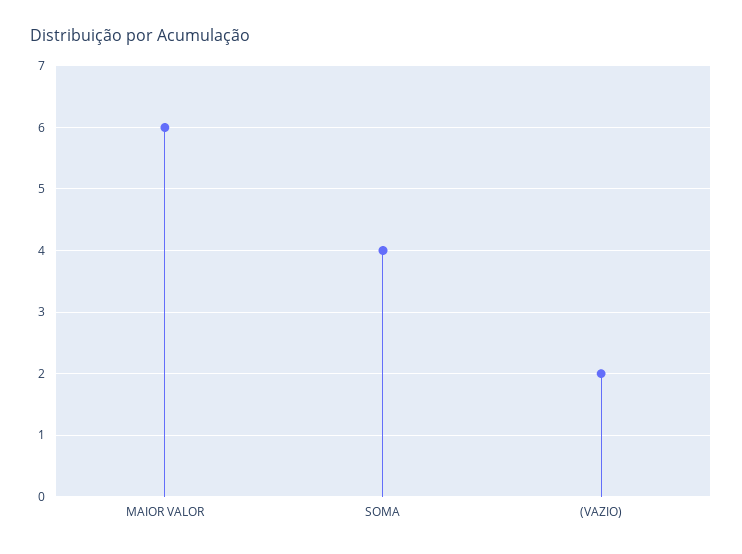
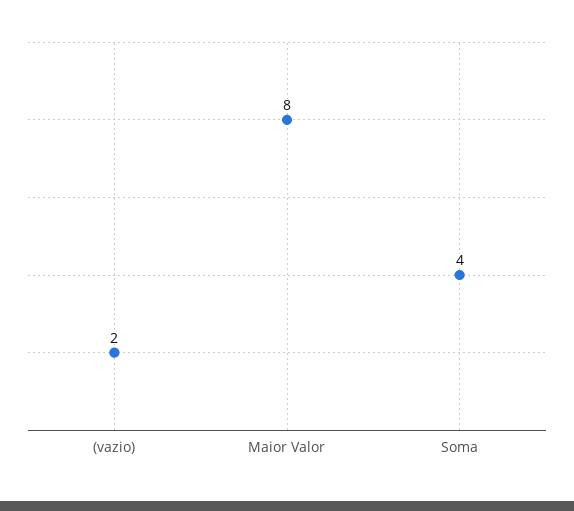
  {
-   "MAIOR VALOR": 6,
+   "MAIOR VALOR": 8,
    "SOMA": 4,
    "(VAZIO)": 2
  }

